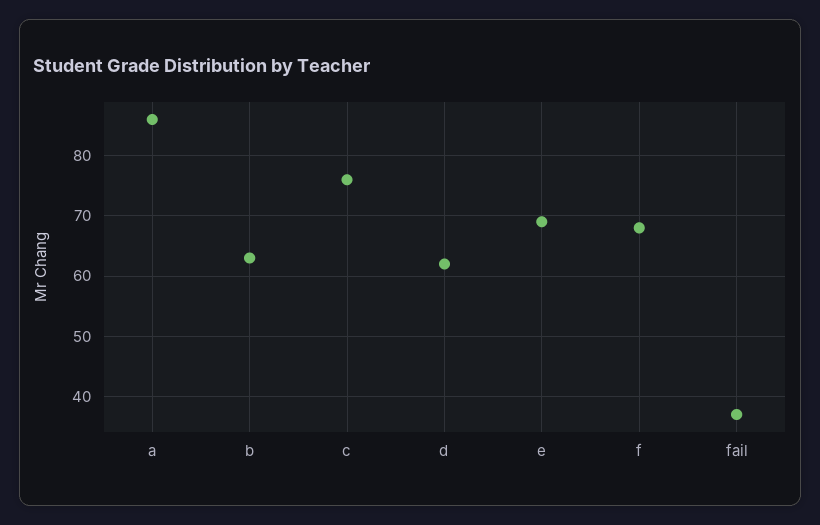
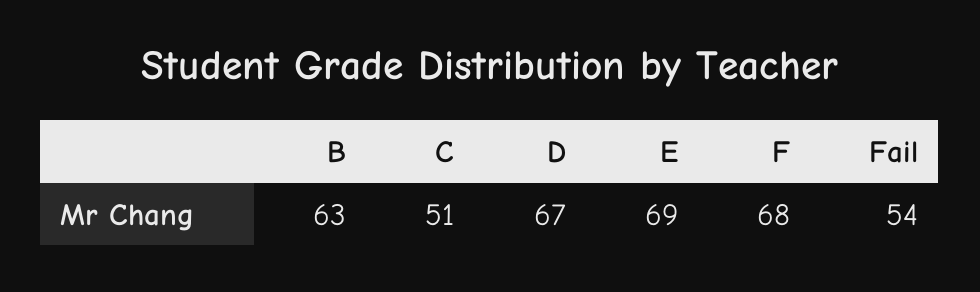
  {
-   "a": 86,
    "b": 63,
-   "c": 76,
+   "c": 51,
-   "d": 62,
+   "d": 67,
    "e": 69,
    "f": 68,
-   "fail": 37
+   "fail": 54
  }

